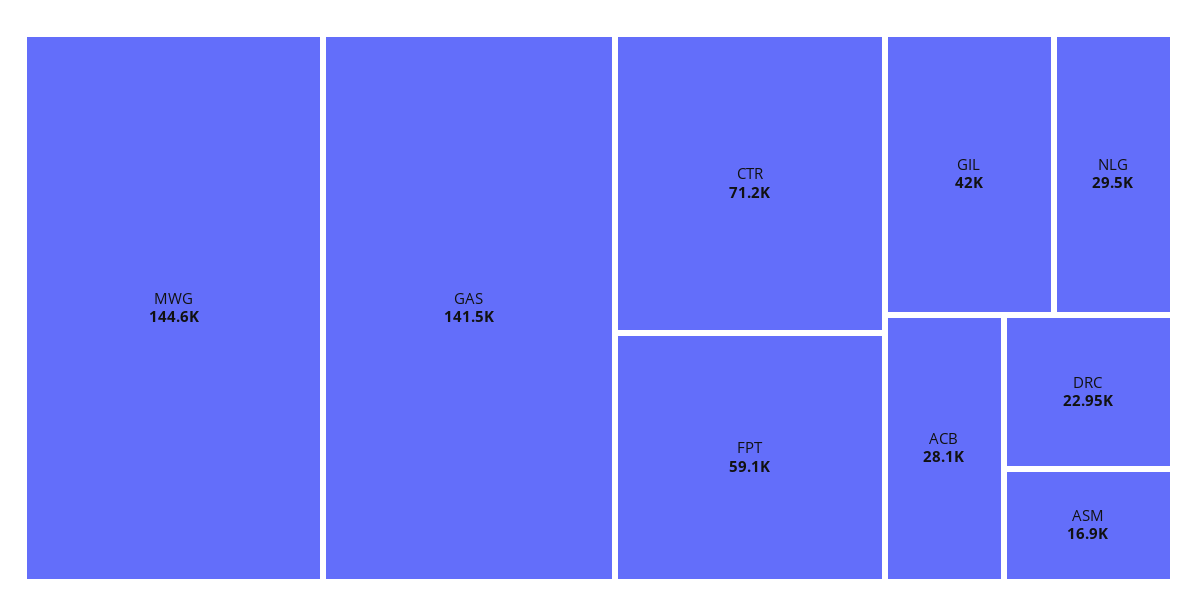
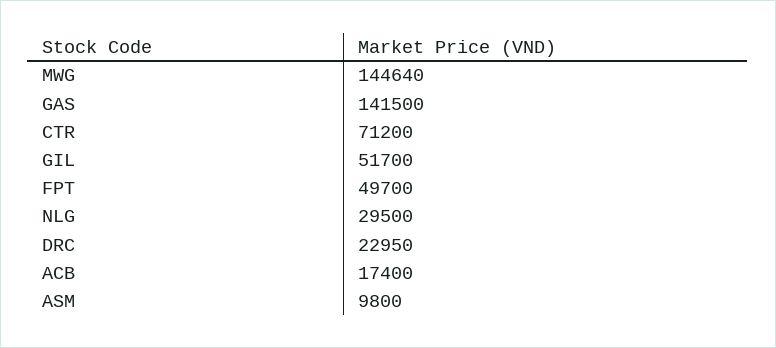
  {
    "MWG": 144640,
    "GAS": 141500,
    "CTR": 71200,
-   "FPT": 59100,
+   "FPT": 49700,
-   "GIL": 42000,
+   "GIL": 51700,
    "NLG": 29500,
-   "ACB": 28100,
+   "ACB": 17400,
    "DRC": 22950,
-   "ASM": 16900
+   "ASM": 9800
  }

